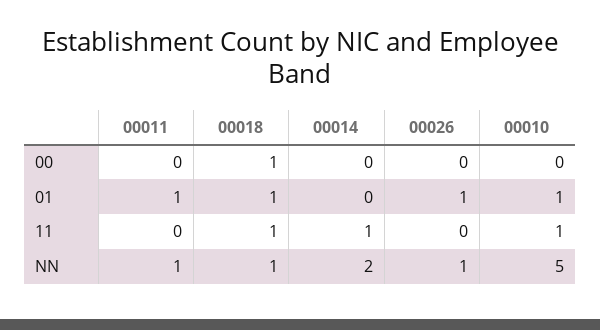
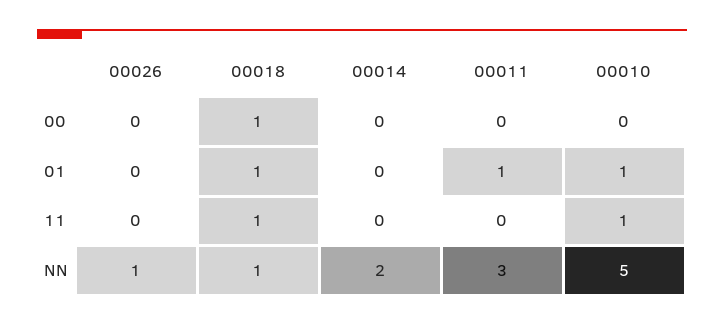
  {
    "00011": {
      "00": 0,
      "01": 1,
      "11": 0,
-     "NN": 1
+     "NN": 3
    },
    "00018": {
      "00": 1,
      "01": 1,
      "11": 1,
      "NN": 1
    },
    "00014": {
      "00": 0,
      "01": 0,
-     "11": 1,
+     "11": 0,
      "NN": 2
    },
    "00026": {
      "00": 0,
-     "01": 1,
+     "01": 0,
      "11": 0,
      "NN": 1
    },
    "00010": {
      "00": 0,
      "01": 1,
      "11": 1,
      "NN": 5
    }
  }

